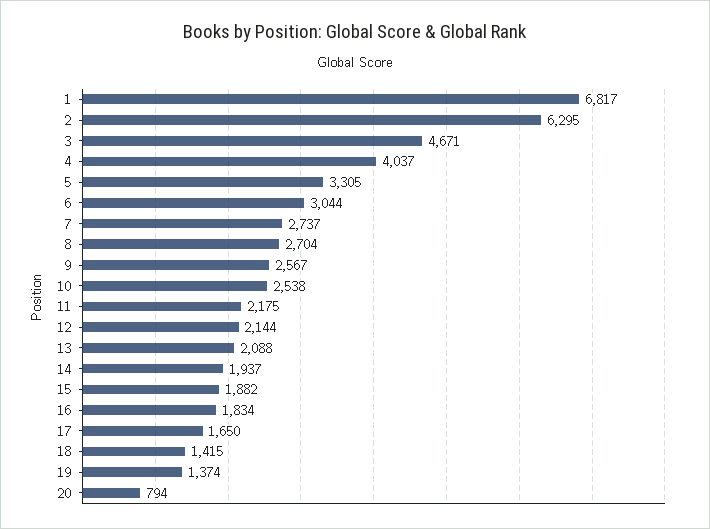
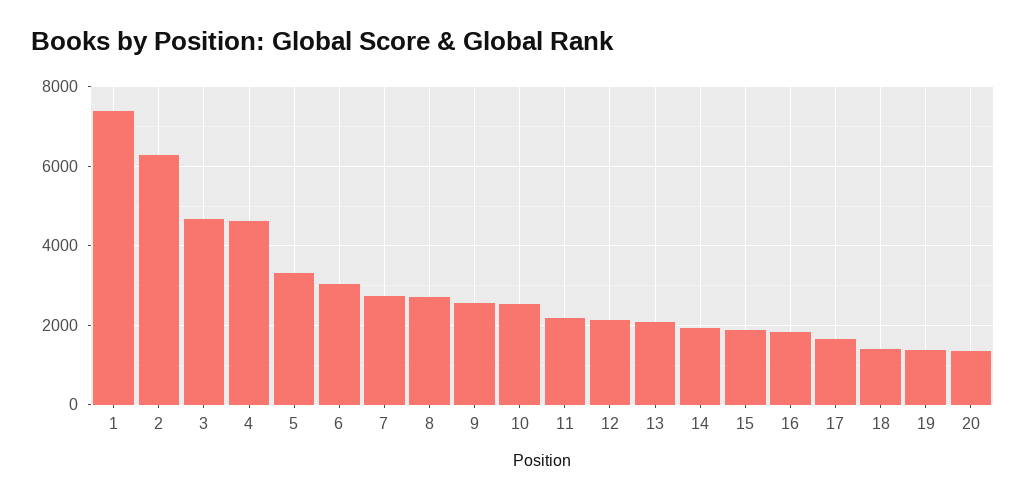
  {
-   "1": 6817,
+   "1": 7400,
    "2": 6295,
    "3": 4671,
-   "4": 4037,
+   "4": 4600,
    "5": 3305,
    "6": 3044,
    "7": 2737,
    "8": 2704,
    "9": 2567,
    "10": 2538,
    "11": 2175,
    "12": 2144,
    "13": 2088,
    "14": 1937,
    "15": 1882,
    "16": 1834,
    "17": 1650,
    "18": 1415,
    "19": 1374,
-   "20": 794
+   "20": 1400
  }

